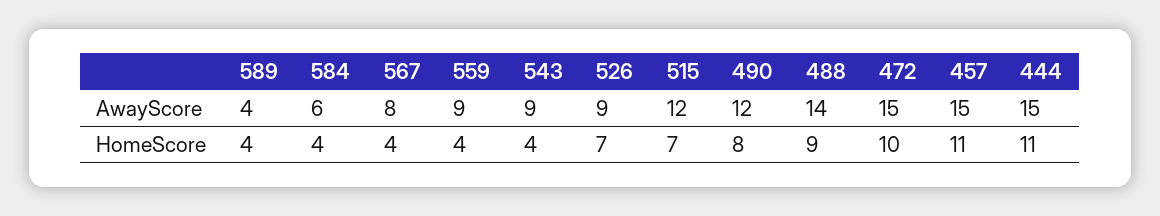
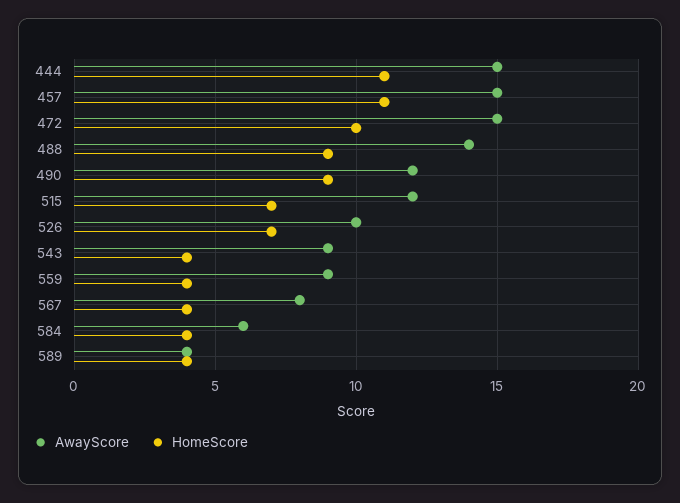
  {
    "AwayScore": {
      "589": 4,
      "584": 6,
      "567": 8,
      "559": 9,
      "543": 9,
-     "526": 9,
+     "526": 10,
      "515": 12,
      "490": 12,
      "488": 14,
      "472": 15,
      "457": 15,
      "444": 15
    },
    "HomeScore": {
      "589": 4,
      "584": 4,
      "567": 4,
      "559": 4,
      "543": 4,
      "526": 7,
      "515": 7,
-     "490": 8,
+     "490": 9,
      "488": 9,
      "472": 10,
      "457": 11,
      "444": 11
    }
  }

